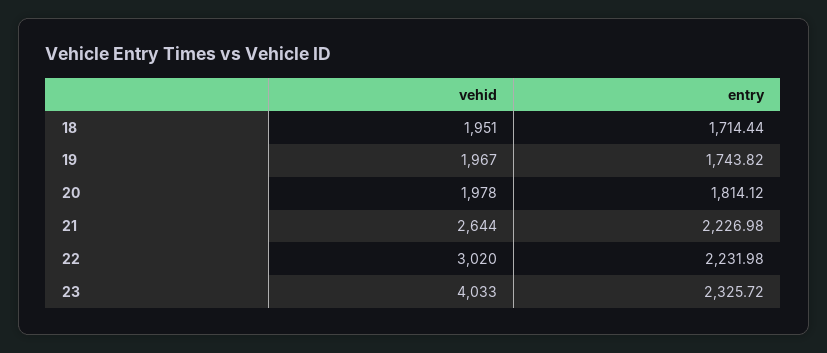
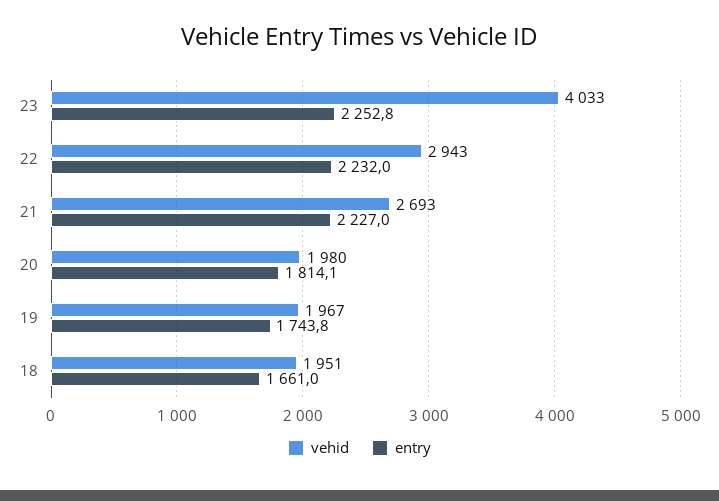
  {
    "vehid": {
      "18": 1951,
      "19": 1967,
-     "20": 1978,
+     "20": 1980,
-     "21": 2644,
+     "21": 2693,
-     "22": 3020,
+     "22": 2943,
      "23": 4033
    },
    "entry": {
-     "18": 1714.44,
+     "18": 1661,
      "19": 1743.82,
      "20": 1814.12,
      "21": 2226.98,
      "22": 2231.98,
-     "23": 2325.72
+     "23": 2252.8
    }
  }

